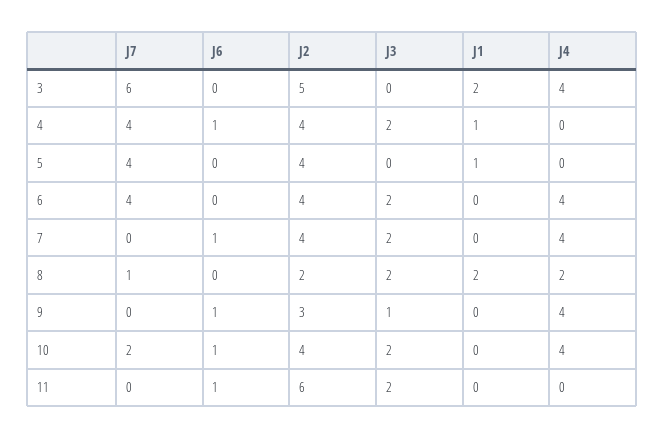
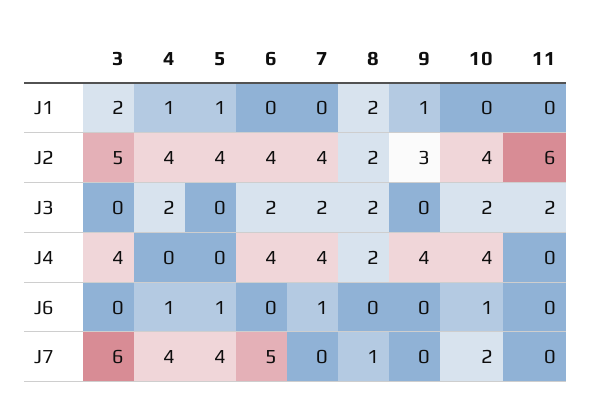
  {
    "J7": {
      "3": 6,
      "4": 4,
      "5": 4,
-     "6": 4,
+     "6": 5,
      "7": 0,
      "8": 1,
      "9": 0,
      "10": 2,
      "11": 0
    },
    "J6": {
      "3": 0,
      "4": 1,
-     "5": 0,
+     "5": 1,
      "6": 0,
      "7": 1,
      "8": 0,
-     "9": 1,
+     "9": 0,
      "10": 1,
-     "11": 1
+     "11": 0
    },
    "J2": {
      "3": 5,
      "4": 4,
      "5": 4,
      "6": 4,
      "7": 4,
      "8": 2,
      "9": 3,
      "10": 4,
      "11": 6
    },
    "J3": {
      "3": 0,
      "4": 2,
      "5": 0,
      "6": 2,
      "7": 2,
      "8": 2,
-     "9": 1,
+     "9": 0,
      "10": 2,
      "11": 2
    },
    "J1": {
      "3": 2,
      "4": 1,
      "5": 1,
      "6": 0,
      "7": 0,
      "8": 2,
-     "9": 0,
+     "9": 1,
      "10": 0,
      "11": 0
    },
    "J4": {
      "3": 4,
      "4": 0,
      "5": 0,
      "6": 4,
      "7": 4,
      "8": 2,
      "9": 4,
      "10": 4,
      "11": 0
    }
  }

